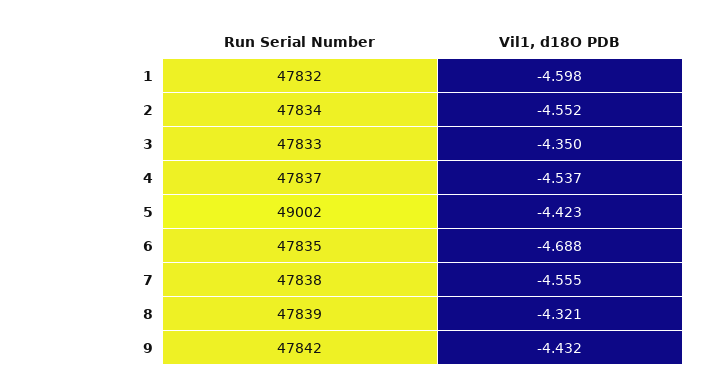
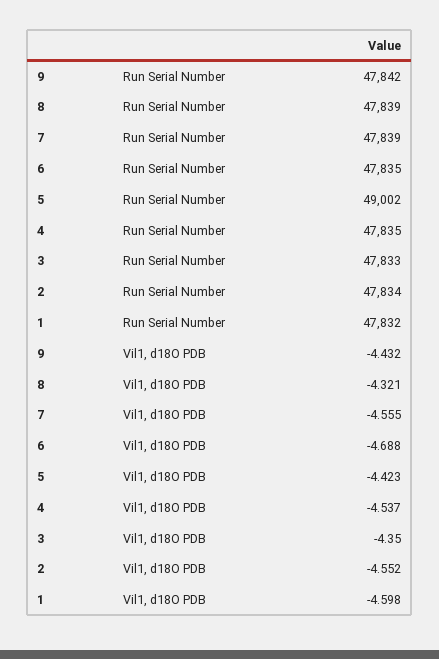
  {
    "Run Serial Number": {
      "1": 47832,
      "2": 47834,
      "3": 47833,
-     "4": 47837,
+     "4": 47835,
      "5": 49002,
      "6": 47835,
-     "7": 47838,
+     "7": 47839,
      "8": 47839,
      "9": 47842
    },
    "Vil1, d18O PDB": {
      "1": -4.598,
      "2": -4.552,
      "3": -4.35,
      "4": -4.537,
      "5": -4.423,
      "6": -4.688,
      "7": -4.555,
      "8": -4.321,
      "9": -4.432
    }
  }

